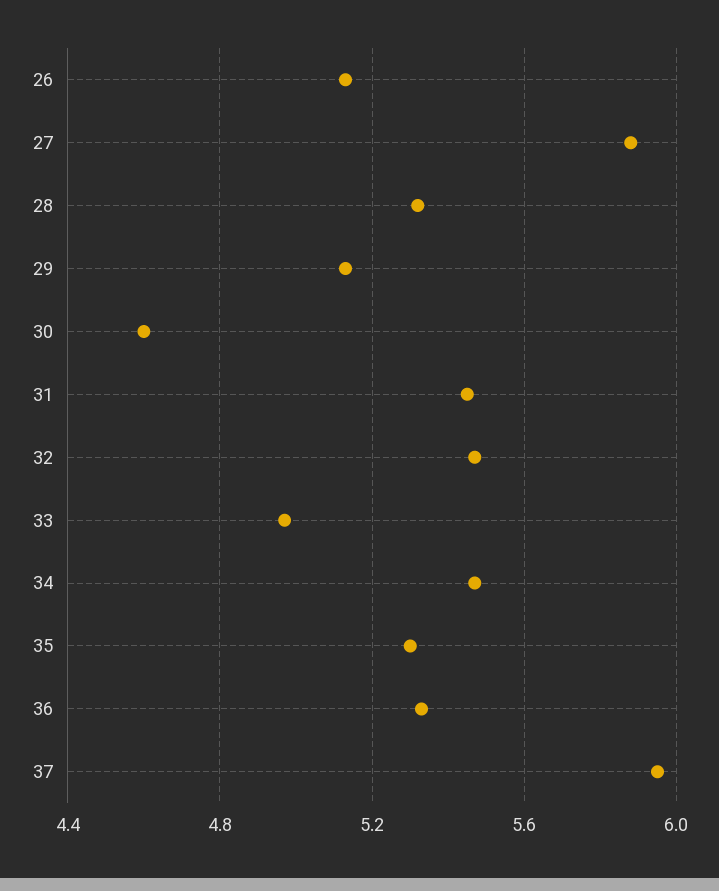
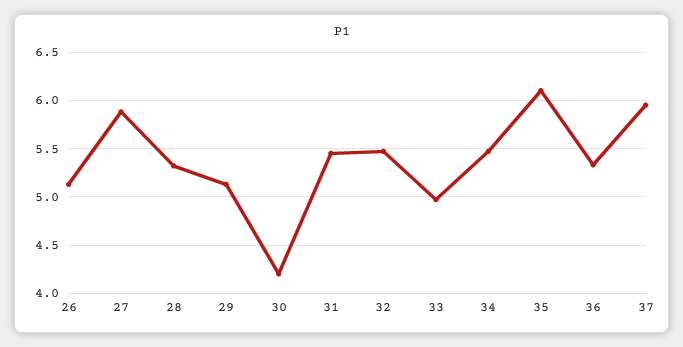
  {
    "26": 5.15,
    "27": 5.9,
    "28": 5.3,
    "29": 5.15,
-   "30": 4.6,
+   "30": 4.2,
    "31": 5.45,
    "32": 5.45,
    "33": 4.95,
    "34": 5.45,
-   "35": 5.3,
+   "35": 6.1,
    "36": 5.35,
    "37": 5.95
  }

